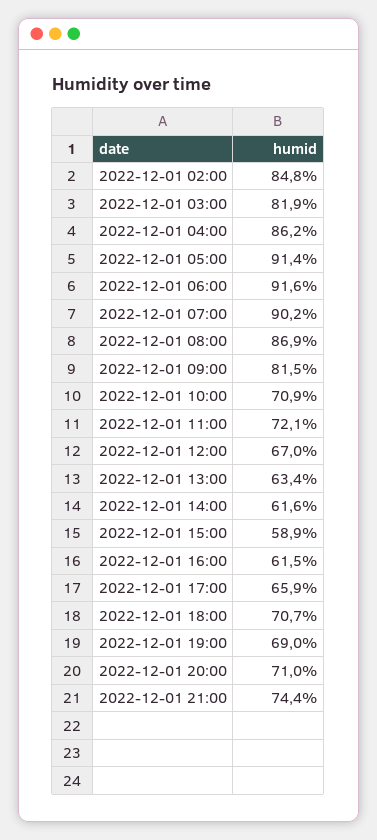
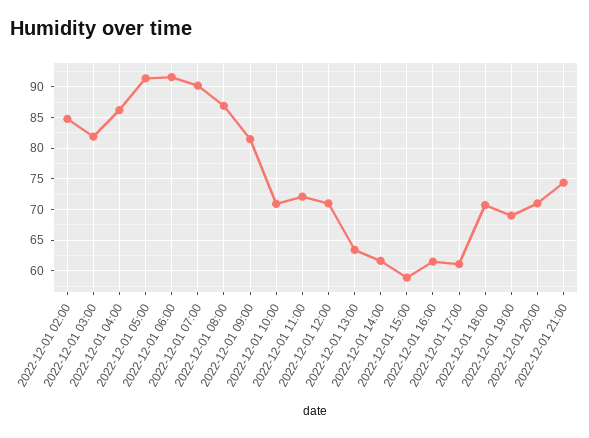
  {
    "2022-12-01 02:00": 84.8,
    "2022-12-01 03:00": 81.9,
    "2022-12-01 04:00": 86.2,
    "2022-12-01 05:00": 91.4,
    "2022-12-01 06:00": 91.6,
    "2022-12-01 07:00": 90.2,
    "2022-12-01 08:00": 86.9,
    "2022-12-01 09:00": 81.5,
    "2022-12-01 10:00": 70.9,
    "2022-12-01 11:00": 72.1,
-   "2022-12-01 12:00": 67,
+   "2022-12-01 12:00": 71,
    "2022-12-01 13:00": 63.4,
    "2022-12-01 14:00": 61.6,
    "2022-12-01 15:00": 58.9,
    "2022-12-01 16:00": 61.5,
-   "2022-12-01 17:00": 65.9,
+   "2022-12-01 17:00": 61,
    "2022-12-01 18:00": 70.7,
    "2022-12-01 19:00": 69,
    "2022-12-01 20:00": 71,
    "2022-12-01 21:00": 74.4
  }

